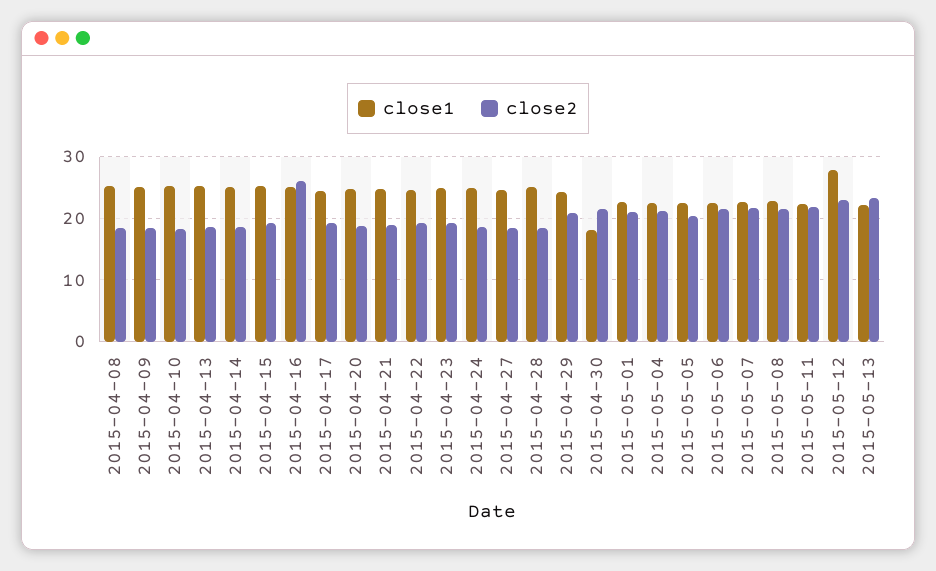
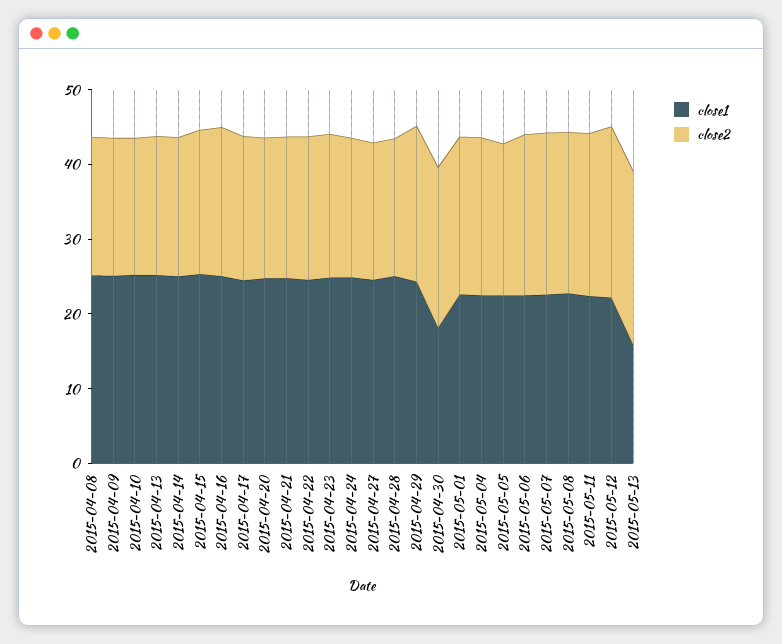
  {
    "close1": {
      "2015-04-08": 25,
      "2015-04-09": 25,
      "2015-04-10": 25,
      "2015-04-13": 25,
      "2015-04-14": 25,
      "2015-04-15": 25,
      "2015-04-16": 25,
      "2015-04-17": 24,
      "2015-04-20": 25,
      "2015-04-21": 25,
      "2015-04-22": 25,
      "2015-04-23": 25,
      "2015-04-24": 25,
      "2015-04-27": 25,
      "2015-04-28": 25,
      "2015-04-29": 24,
      "2015-04-30": 18,
      "2015-05-01": 23,
      "2015-05-04": 22,
      "2015-05-05": 22,
      "2015-05-06": 22,
      "2015-05-07": 23,
      "2015-05-08": 23,
      "2015-05-11": 22,
-     "2015-05-12": 28,
+     "2015-05-12": 22,
-     "2015-05-13": 22
+     "2015-05-13": 16
    },
    "close2": {
      "2015-04-08": 19,
      "2015-04-09": 18,
      "2015-04-10": 18,
      "2015-04-13": 19,
      "2015-04-14": 19,
      "2015-04-15": 19,
-     "2015-04-16": 26,
+     "2015-04-16": 20,
      "2015-04-17": 19,
      "2015-04-20": 19,
      "2015-04-21": 19,
      "2015-04-22": 19,
      "2015-04-23": 19,
      "2015-04-24": 19,
      "2015-04-27": 18,
      "2015-04-28": 18,
      "2015-04-29": 21,
      "2015-04-30": 21,
      "2015-05-01": 21,
      "2015-05-04": 21,
      "2015-05-05": 20,
      "2015-05-06": 22,
      "2015-05-07": 22,
      "2015-05-08": 22,
      "2015-05-11": 22,
      "2015-05-12": 23,
      "2015-05-13": 23
    }
  }

